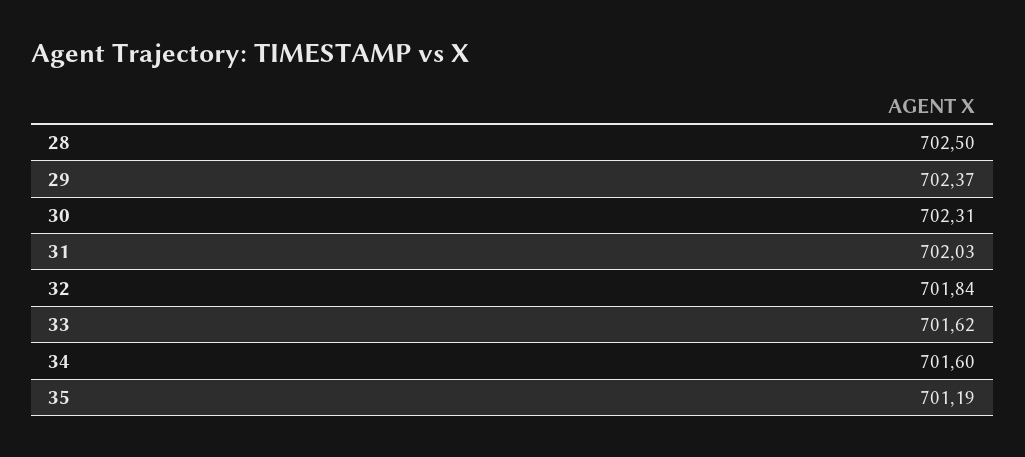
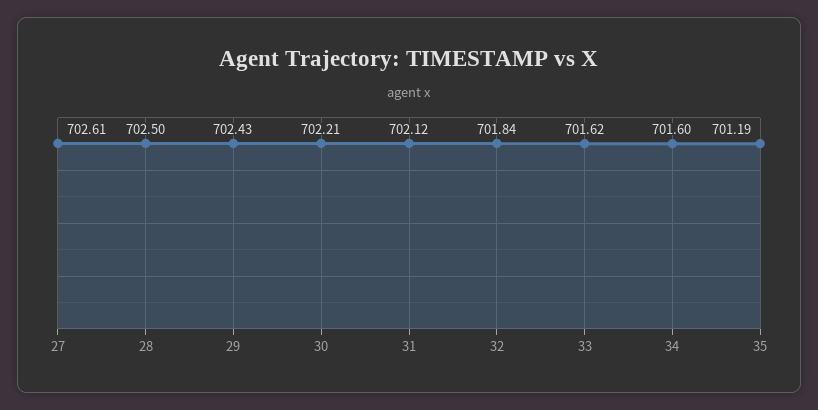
  {
    "28": 702.5,
-   "29": 702.37,
+   "29": 702.43,
-   "30": 702.31,
+   "30": 702.21,
-   "31": 702.03,
+   "31": 702.12,
    "32": 701.84,
    "33": 701.62,
    "34": 701.6,
-   "35": 701.19
+   "35": 701.19,
+   "27": 702.61
  }

